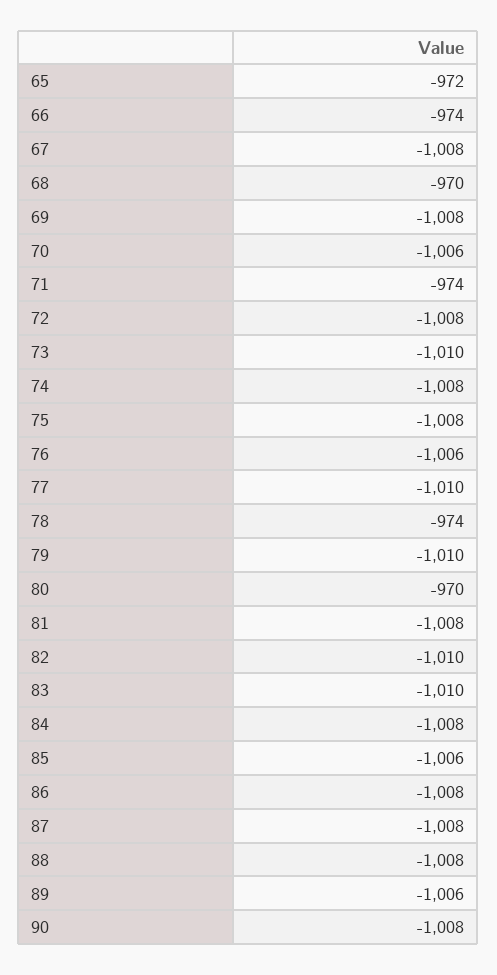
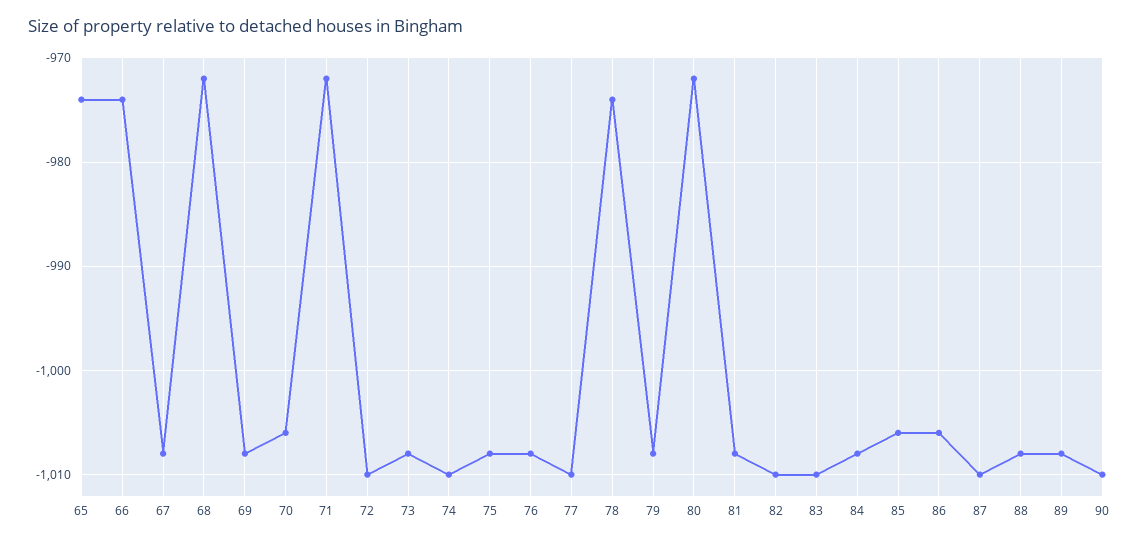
  {
-   "65": -972,
+   "65": -974,
    "66": -974,
    "67": -1008,
-   "68": -970,
+   "68": -972,
    "69": -1008,
    "70": -1006,
-   "71": -974,
+   "71": -972,
-   "72": -1008,
+   "72": -1010,
-   "73": -1010,
+   "73": -1008,
-   "74": -1008,
+   "74": -1010,
    "75": -1008,
-   "76": -1006,
+   "76": -1008,
    "77": -1010,
    "78": -974,
-   "79": -1010,
+   "79": -1008,
-   "80": -970,
+   "80": -972,
    "81": -1008,
    "82": -1010,
    "83": -1010,
    "84": -1008,
    "85": -1006,
-   "86": -1008,
+   "86": -1006,
-   "87": -1008,
+   "87": -1010,
    "88": -1008,
-   "89": -1006,
+   "89": -1008,
-   "90": -1008
+   "90": -1010
  }

